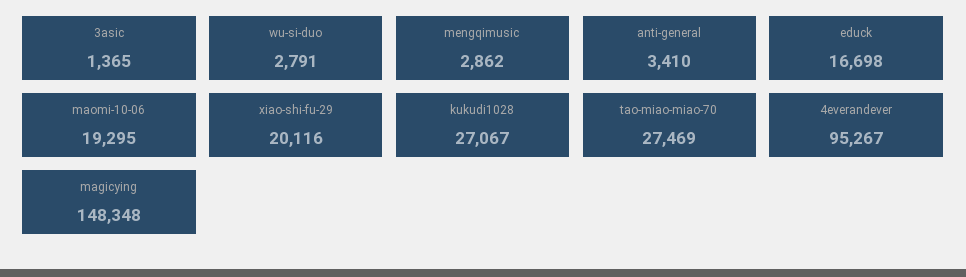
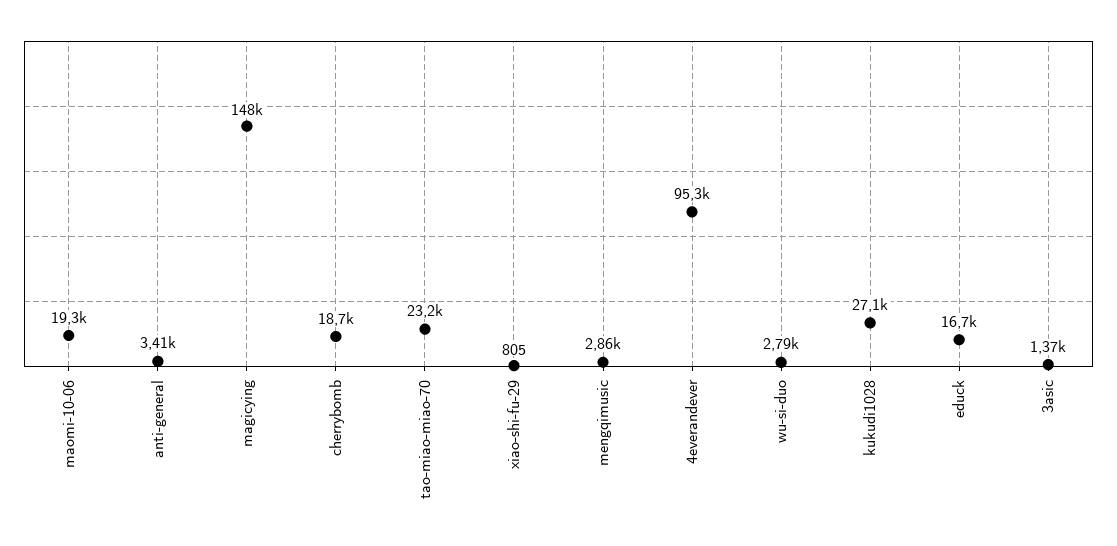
  {
    "3asic": 1365,
    "wu-si-duo": 2791,
    "mengqimusic": 2862,
    "anti-general": 3410,
    "educk": 16698,
    "maomi-10-06": 19295,
-   "xiao-shi-fu-29": 20116,
+   "xiao-shi-fu-29": 805,
    "kukudi1028": 27067,
-   "tao-miao-miao-70": 27469,
+   "tao-miao-miao-70": 23200,
    "4everandever": 95267,
-   "magicying": 148348
+   "magicying": 148348,
+   "cherrybomb": 18700
  }

